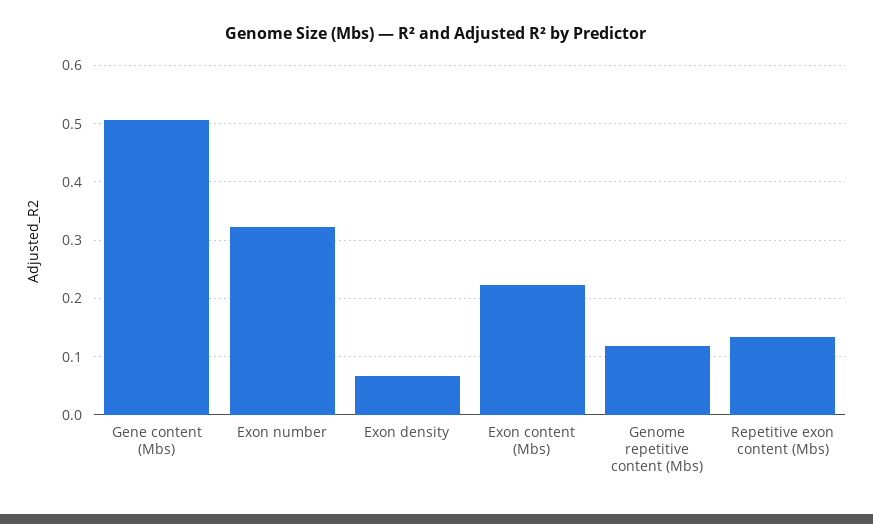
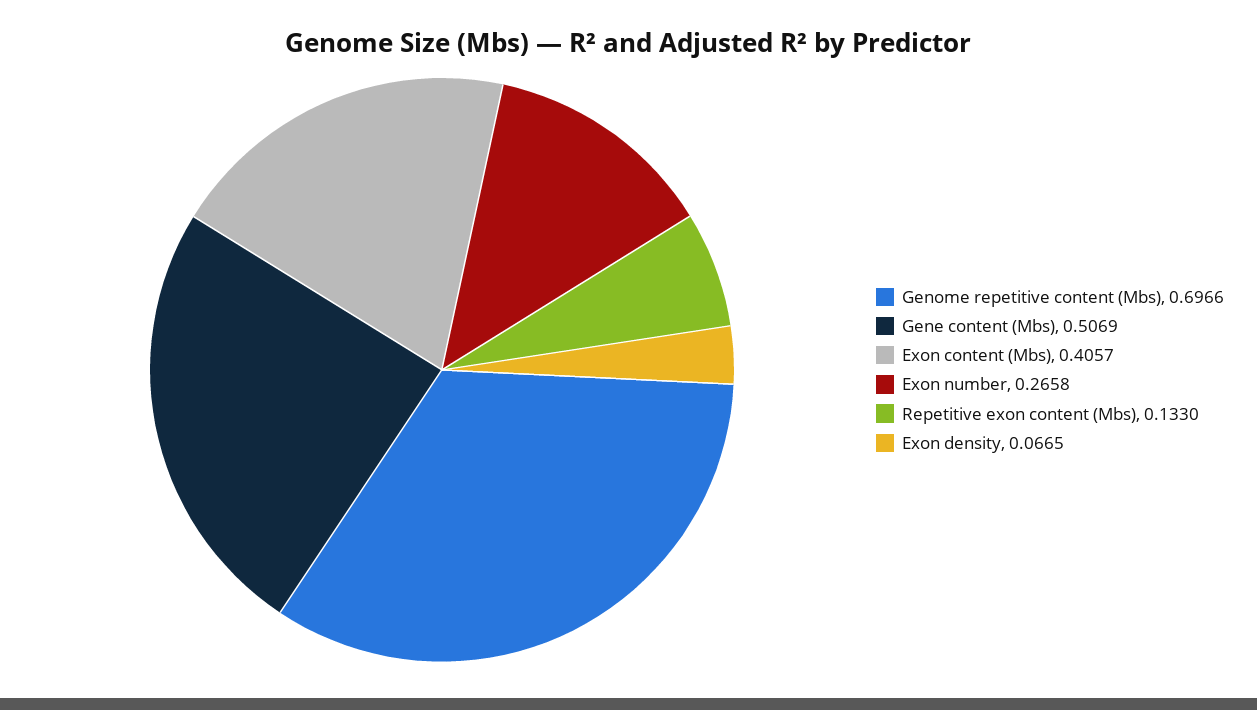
  {
    "Gene content (Mbs)": 0.5069,
-   "Exon number": 0.32,
+   "Exon number": 0.2658,
    "Exon density": 0.0665,
-   "Exon content (Mbs)": 0.22,
+   "Exon content (Mbs)": 0.4057,
-   "Genome repetitive content (Mbs)": 0.12,
+   "Genome repetitive content (Mbs)": 0.6966,
    "Repetitive exon content (Mbs)": 0.133
  }

